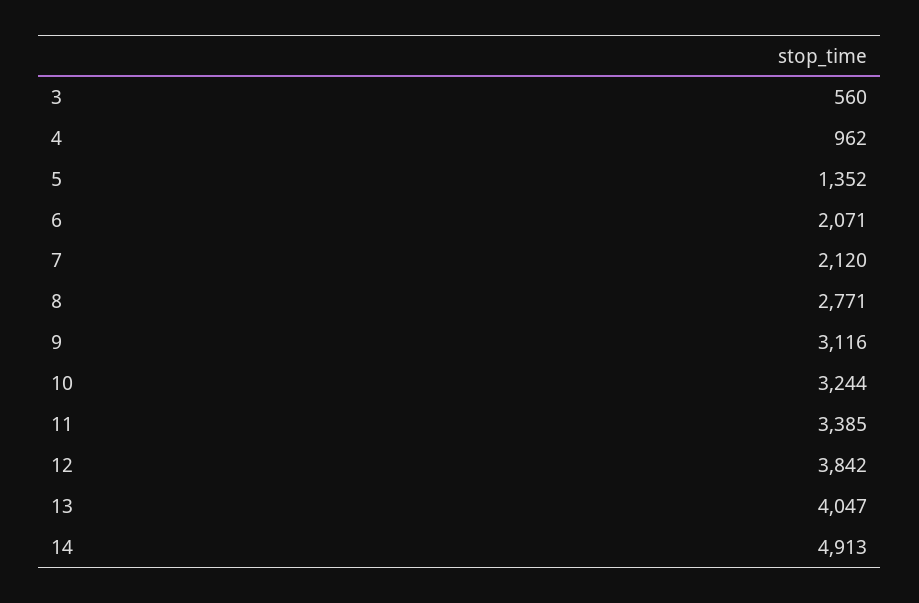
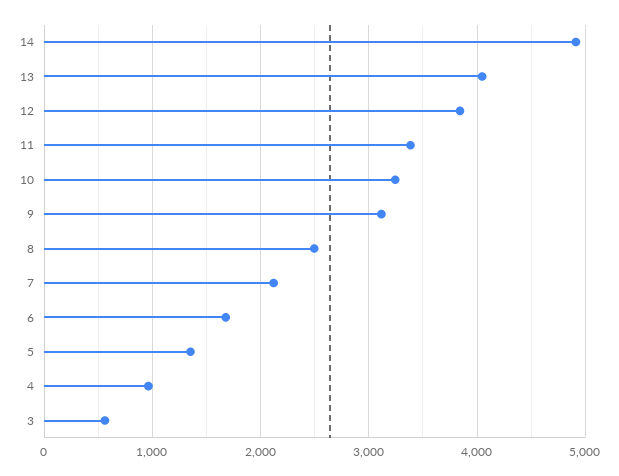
  {
    "3": 560,
    "4": 962,
    "5": 1352,
-   "6": 2071,
+   "6": 1700,
    "7": 2120,
-   "8": 2771,
+   "8": 2500,
    "9": 3116,
    "10": 3244,
    "11": 3385,
    "12": 3842,
    "13": 4047,
    "14": 4913
  }

